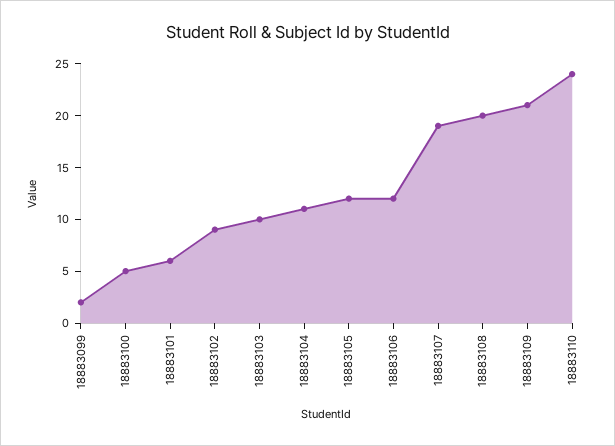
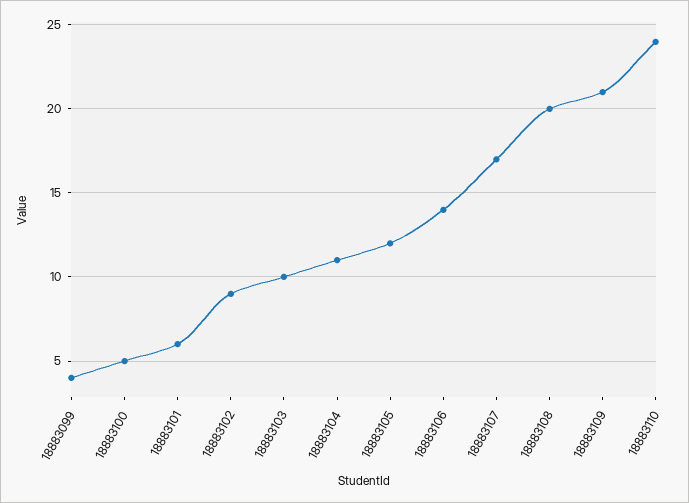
  {
-   "18883099": 2,
+   "18883099": 4,
    "18883100": 5,
    "18883101": 6,
    "18883102": 9,
    "18883103": 10,
    "18883104": 11,
    "18883105": 12,
-   "18883106": 12,
+   "18883106": 14,
-   "18883107": 19,
+   "18883107": 17,
    "18883108": 20,
    "18883109": 21,
    "18883110": 24
  }

